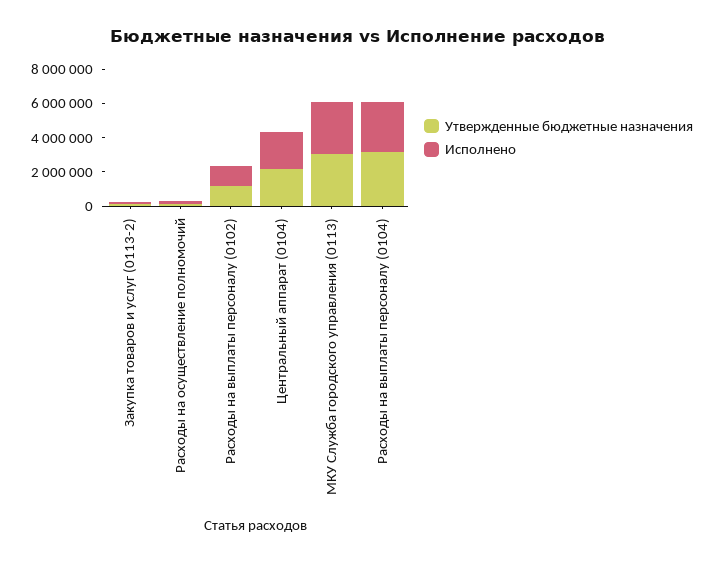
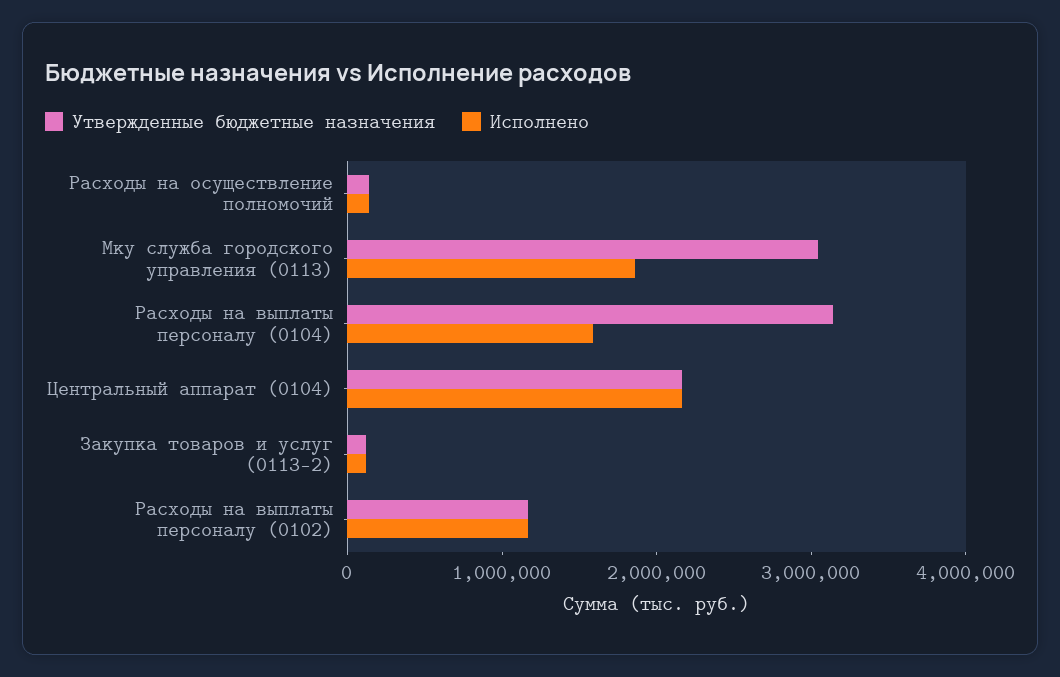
  {
    "Утвержденные бюджетные назначения": {
      "Закупка товаров и услуг (0113-2)": 200000,
      "Расходы на осуществление полномочий": 200000,
      "Расходы на выплаты персоналу (0102)": 1200000,
      "Центральный аппарат (0104)": 2200000,
      "МКУ Служба городского управления (0113)": 3000000,
      "Расходы на выплаты персоналу (0104)": 3200000
    },
    "Исполнено": {
      "Закупка товаров и услуг (0113-2)": 200000,
      "Расходы на осуществление полномочий": 200000,
      "Расходы на выплаты персоналу (0102)": 1200000,
      "Центральный аппарат (0104)": 2200000,
-     "МКУ Служба городского управления (0113)": 3000000,
+     "МКУ Служба городского управления (0113)": 1800000,
-     "Расходы на выплаты персоналу (0104)": 3000000
+     "Расходы на выплаты персоналу (0104)": 1600000
    }
  }

